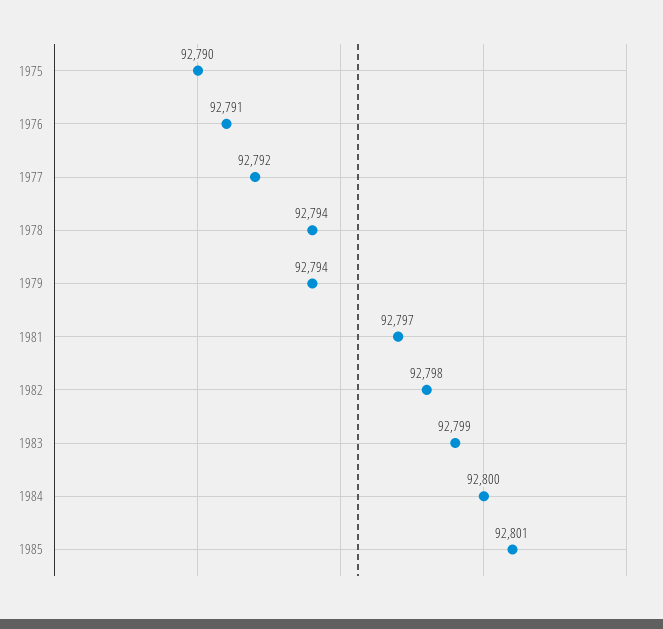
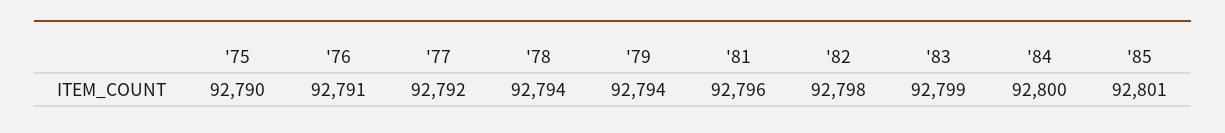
  {
    "1975": 92790,
    "1976": 92791,
    "1977": 92792,
    "1978": 92794,
    "1979": 92794,
-   "1981": 92797,
+   "1981": 92796,
    "1982": 92798,
    "1983": 92799,
    "1984": 92800,
    "1985": 92801
  }

